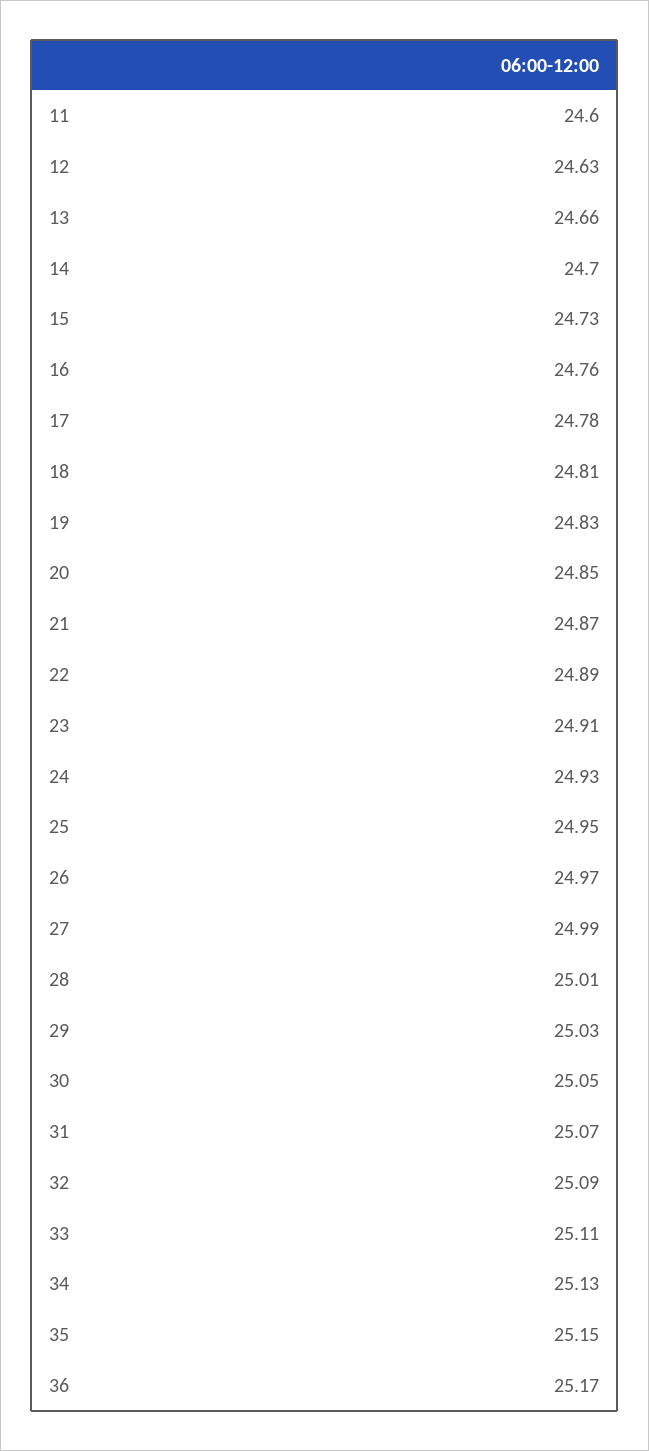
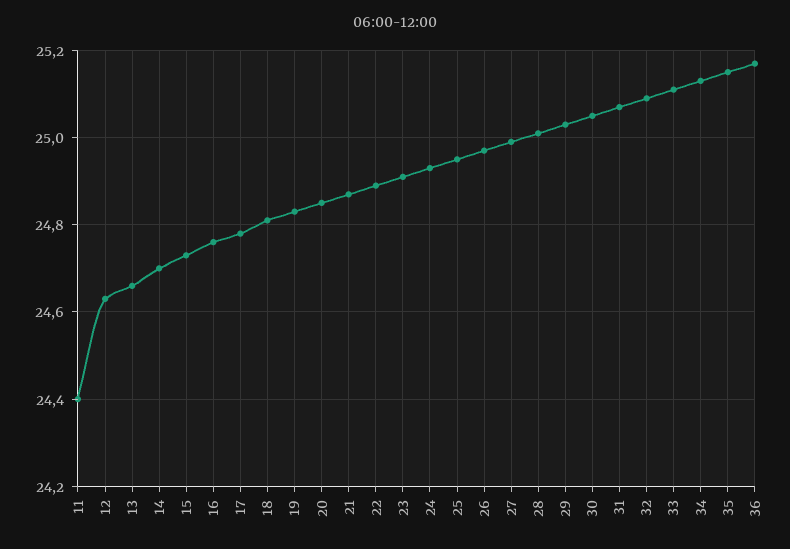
  {
-   "11": 24.6,
+   "11": 24.4,
    "12": 24.63,
    "13": 24.66,
    "14": 24.7,
    "15": 24.73,
    "16": 24.76,
    "17": 24.78,
    "18": 24.81,
    "19": 24.83,
    "20": 24.85,
    "21": 24.87,
    "22": 24.89,
    "23": 24.91,
    "24": 24.93,
    "25": 24.95,
    "26": 24.97,
    "27": 24.99,
    "28": 25.01,
    "29": 25.03,
    "30": 25.05,
    "31": 25.07,
    "32": 25.09,
    "33": 25.11,
    "34": 25.13,
    "35": 25.15,
    "36": 25.17
  }

